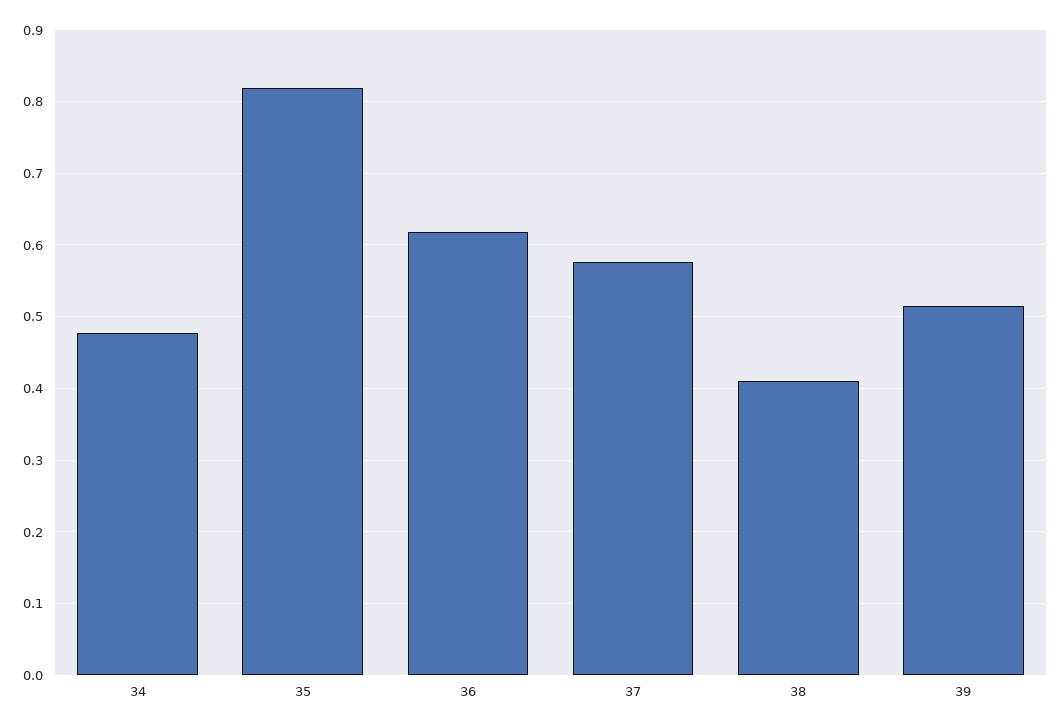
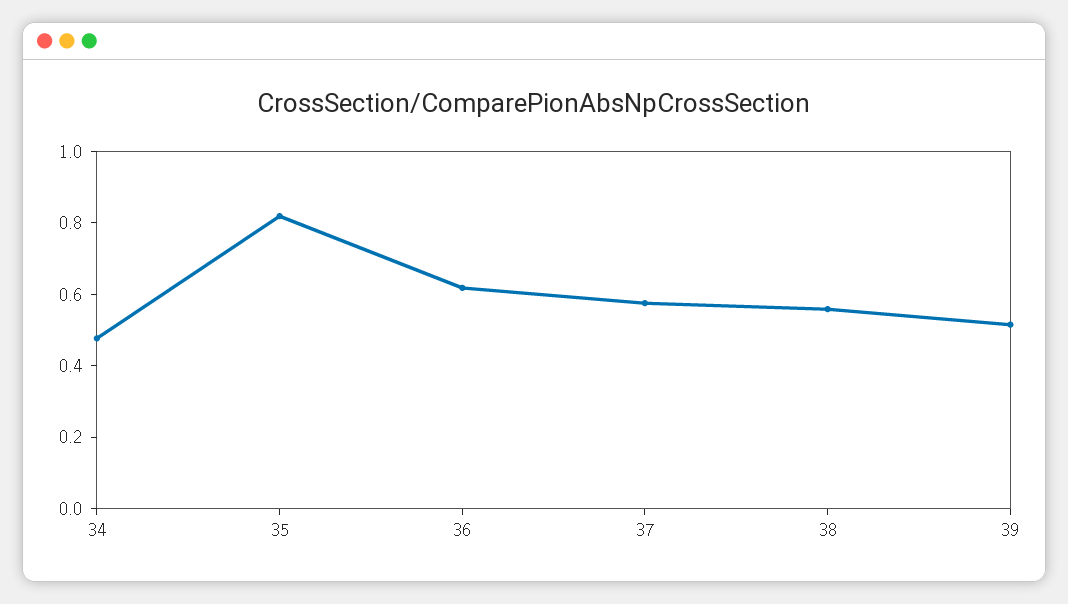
  {
    "34": 0.48,
    "35": 0.82,
    "36": 0.62,
    "37": 0.58,
-   "38": 0.41,
+   "38": 0.55,
    "39": 0.52
  }

